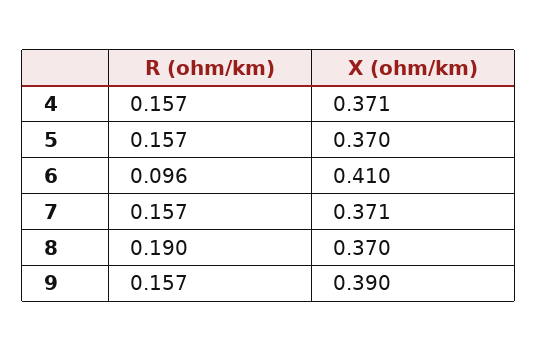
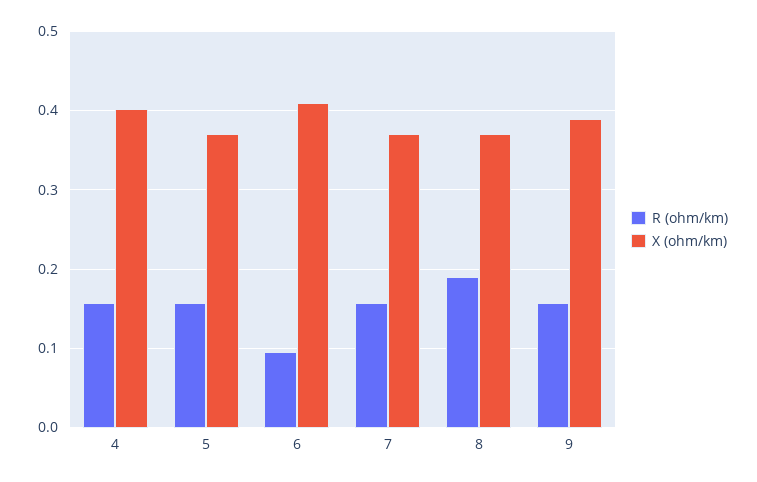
  {
    "R (ohm/km)": {
      "4": 0.157,
      "5": 0.157,
      "6": 0.096,
      "7": 0.157,
      "8": 0.19,
      "9": 0.157
    },
    "X (ohm/km)": {
-     "4": 0.371,
+     "4": 0.4,
      "5": 0.37,
      "6": 0.41,
      "7": 0.371,
      "8": 0.37,
      "9": 0.39
    }
  }

